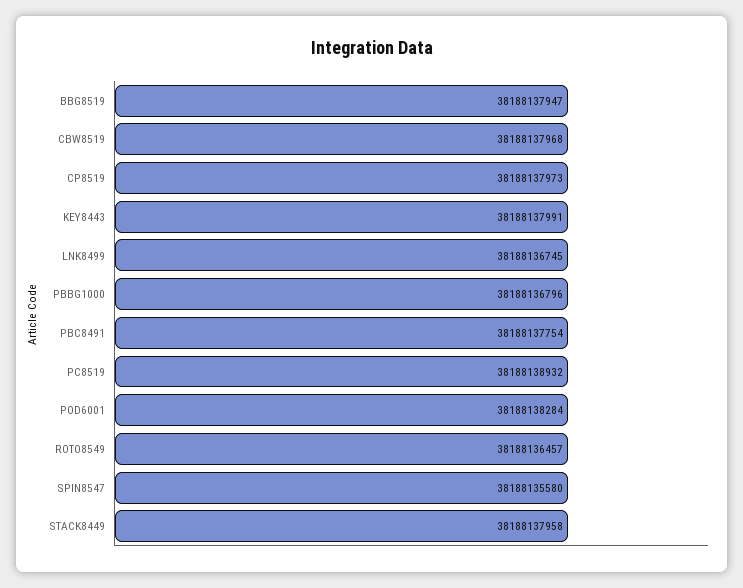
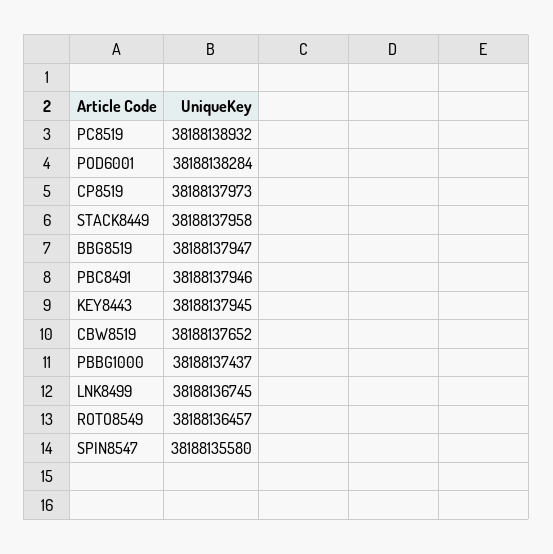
  {
    "BBG8519": 38188137947,
-   "CBW8519": 38188137968,
+   "CBW8519": 38188137652,
    "CP8519": 38188137973,
-   "KEY8443": 38188137991,
+   "KEY8443": 38188137945,
    "LNK8499": 38188136745,
-   "PBBG1000": 38188136796,
+   "PBBG1000": 38188137437,
-   "PBC8491": 38188137754,
+   "PBC8491": 38188137946,
    "PC8519": 38188138932,
    "POD6001": 38188138284,
    "ROTO8549": 38188136457,
    "SPIN8547": 38188135580,
    "STACK8449": 38188137958
  }

